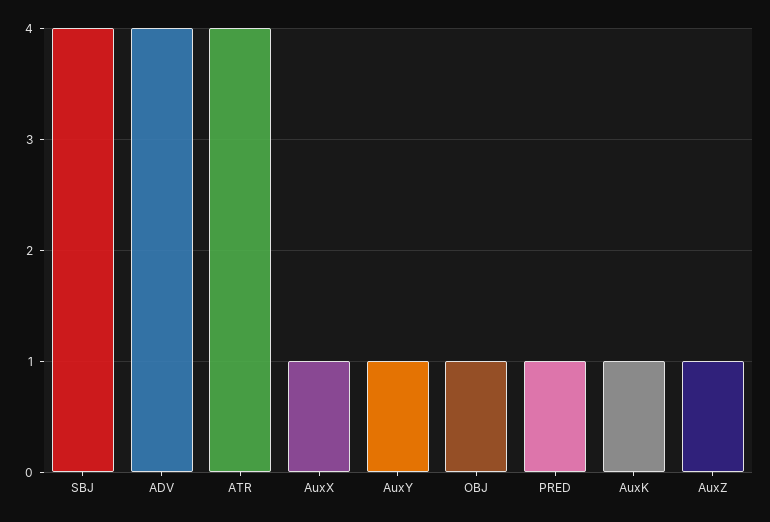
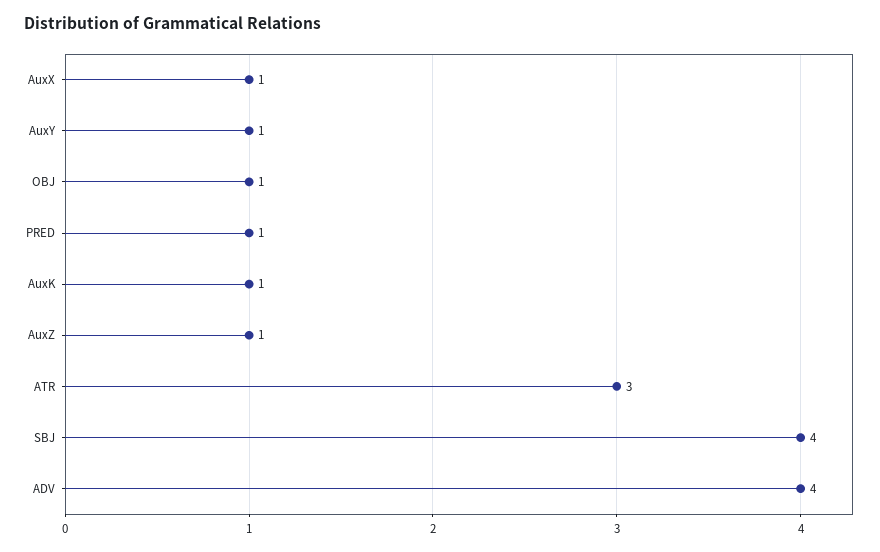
  {
    "SBJ": 4,
    "ADV": 4,
-   "ATR": 4,
+   "ATR": 3,
    "AuxX": 1,
    "AuxY": 1,
    "OBJ": 1,
    "PRED": 1,
    "AuxK": 1,
    "AuxZ": 1
  }

